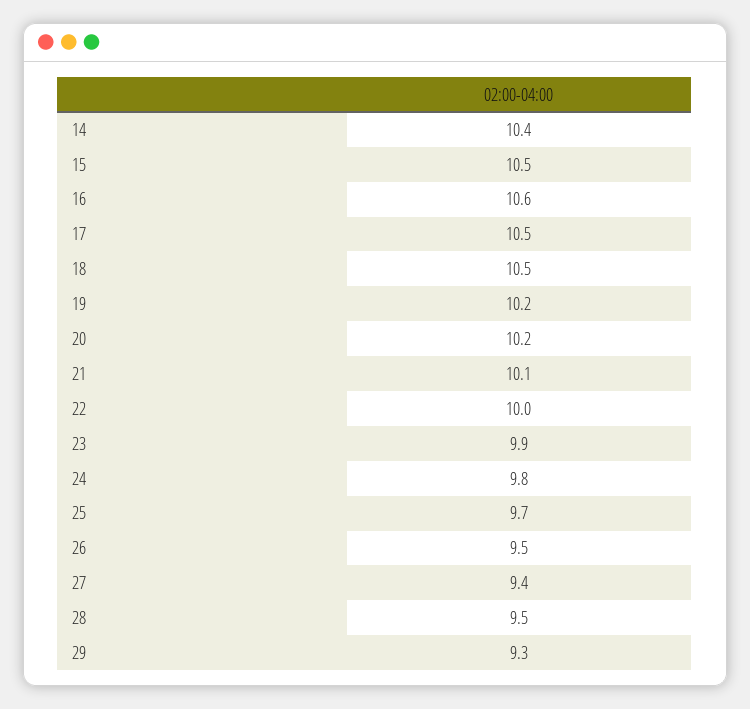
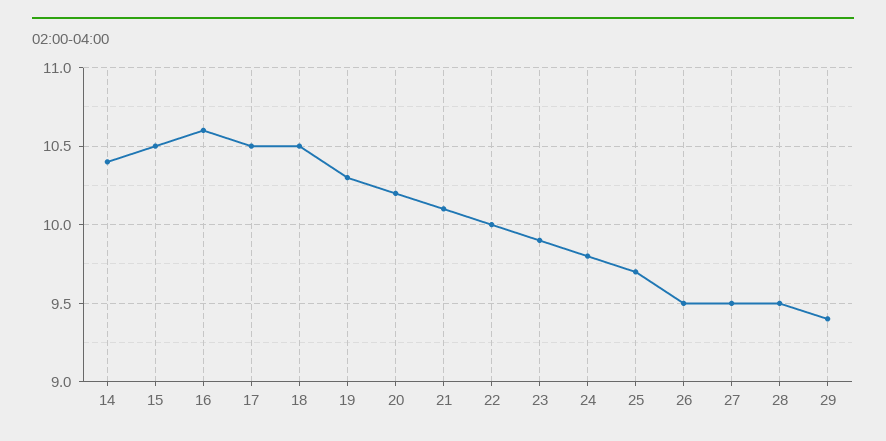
  {
    "14": 10.4,
    "15": 10.5,
    "16": 10.6,
    "17": 10.5,
    "18": 10.5,
-   "19": 10.2,
+   "19": 10.3,
    "20": 10.2,
    "21": 10.1,
    "22": 10,
    "23": 9.9,
    "24": 9.8,
    "25": 9.7,
    "26": 9.5,
-   "27": 9.4,
+   "27": 9.5,
    "28": 9.5,
-   "29": 9.3
+   "29": 9.4
  }

